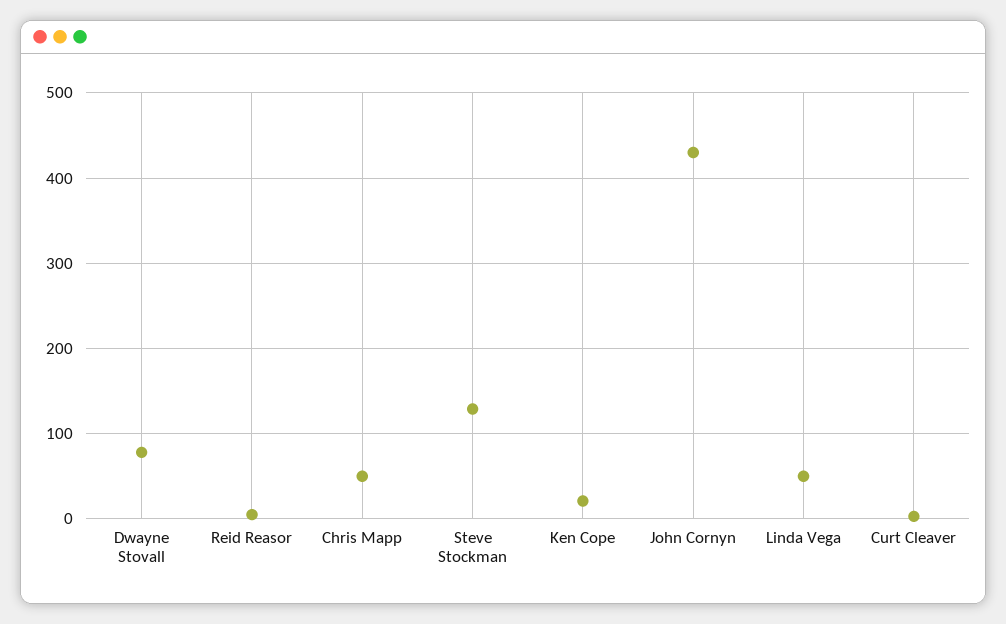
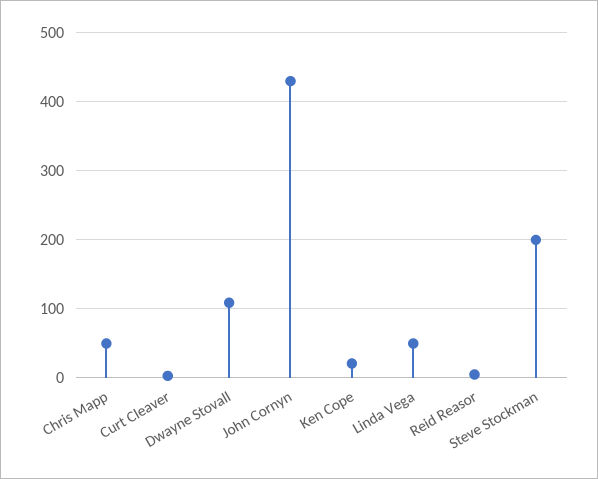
  {
-   "Dwayne Stovall": 80,
+   "Dwayne Stovall": 110,
    "Reid Reasor": 10,
    "Chris Mapp": 50,
-   "Steve Stockman": 130,
+   "Steve Stockman": 200,
    "Ken Cope": 20,
    "John Cornyn": 430,
    "Linda Vega": 50,
    "Curt Cleaver": 0
  }

